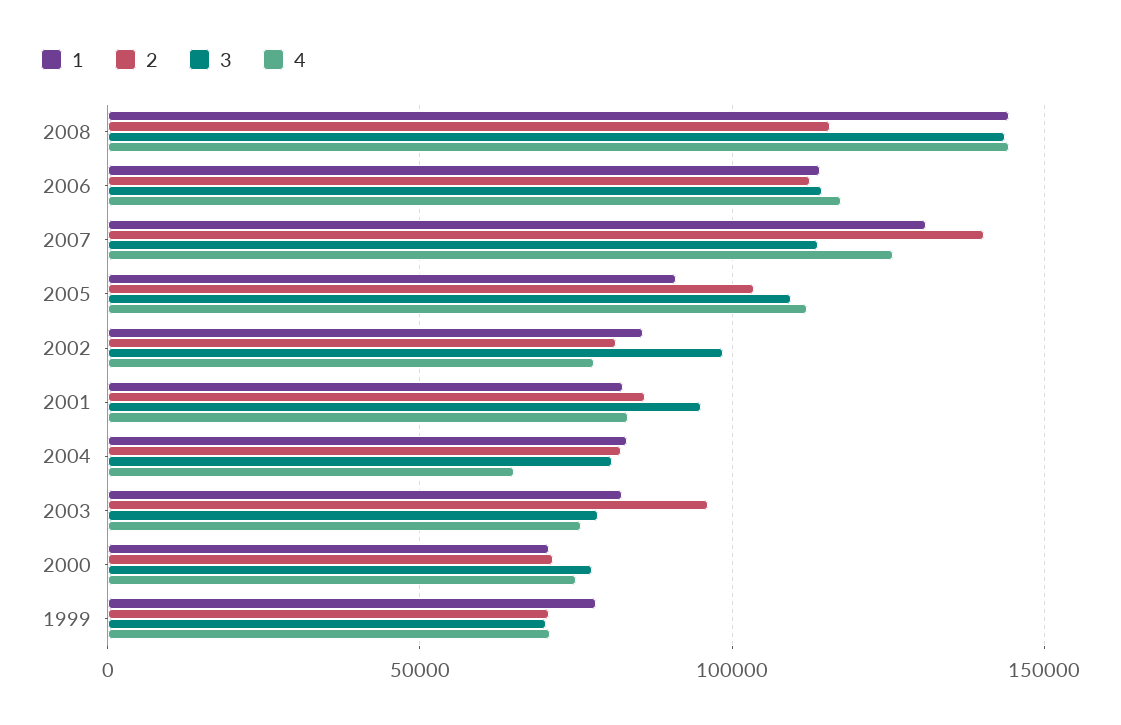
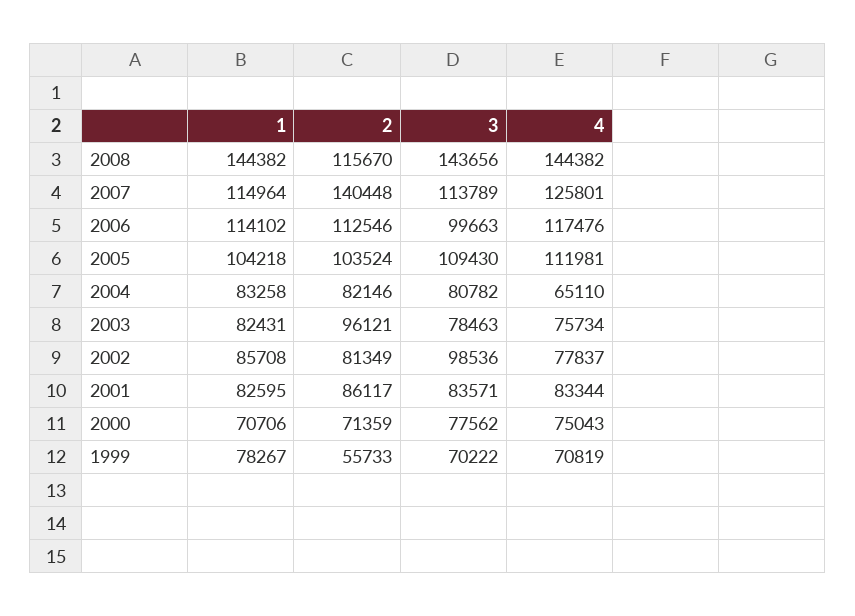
  {
    "1": {
      "2008": 144382,
      "2006": 114102,
-     "2007": 130000,
+     "2007": 114964,
-     "2005": 90000,
+     "2005": 104218,
      "2002": 85708,
      "2001": 82595,
      "2004": 83258,
      "2003": 82431,
      "2000": 70706,
      "1999": 78267
    },
    "2": {
      "2008": 115670,
      "2006": 112546,
      "2007": 140448,
      "2005": 103524,
      "2002": 81349,
      "2001": 86117,
      "2004": 82146,
      "2003": 96121,
      "2000": 71359,
-     "1999": 70000
+     "1999": 55733
    },
    "3": {
      "2008": 143656,
-     "2006": 115000,
+     "2006": 99663,
      "2007": 113789,
      "2005": 109430,
      "2002": 98536,
-     "2001": 95000,
+     "2001": 83571,
      "2004": 80782,
      "2003": 78463,
      "2000": 77562,
      "1999": 70222
    },
    "4": {
      "2008": 144382,
      "2006": 117476,
      "2007": 125801,
      "2005": 111981,
      "2002": 77837,
      "2001": 83344,
      "2004": 65110,
      "2003": 75734,
      "2000": 75043,
      "1999": 70819
    }
  }

